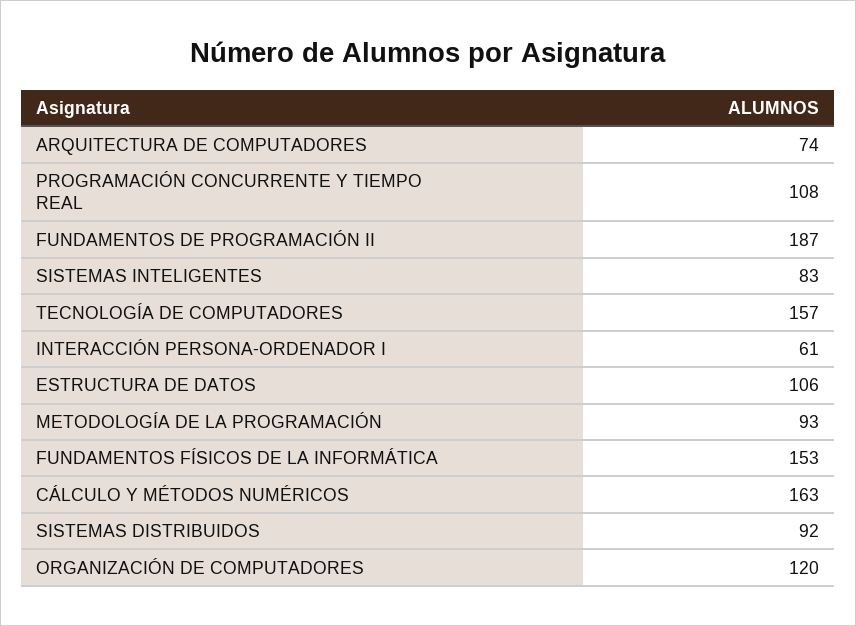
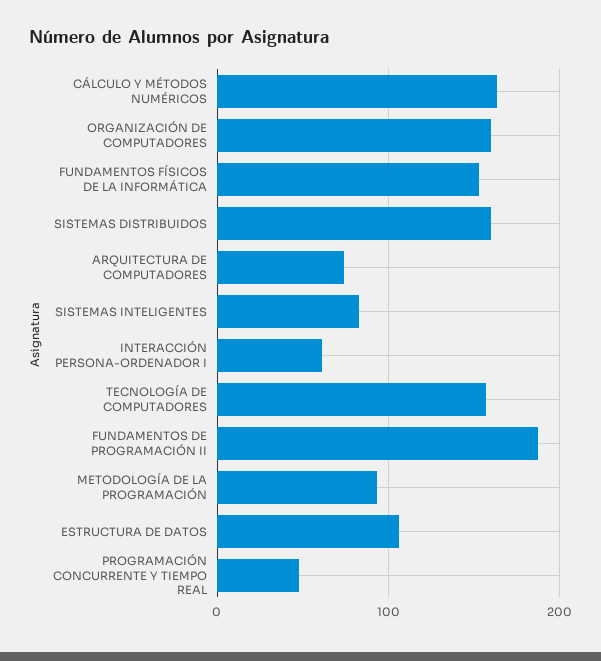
  {
    "ARQUITECTURA DE COMPUTADORES": 74,
-   "PROGRAMACIÓN CONCURRENTE Y TIEMPO REAL": 108,
+   "PROGRAMACIÓN CONCURRENTE Y TIEMPO REAL": 50,
    "FUNDAMENTOS DE PROGRAMACIÓN II": 187,
    "SISTEMAS INTELIGENTES": 83,
    "TECNOLOGÍA DE COMPUTADORES": 157,
    "INTERACCIÓN PERSONA-ORDENADOR I": 61,
    "ESTRUCTURA DE DATOS": 106,
    "METODOLOGÍA DE LA PROGRAMACIÓN": 93,
    "FUNDAMENTOS FÍSICOS DE LA INFORMÁTICA": 153,
    "CÁLCULO Y MÉTODOS NUMÉRICOS": 163,
-   "SISTEMAS DISTRIBUIDOS": 92,
+   "SISTEMAS DISTRIBUIDOS": 160,
-   "ORGANIZACIÓN DE COMPUTADORES": 120
+   "ORGANIZACIÓN DE COMPUTADORES": 160
  }

